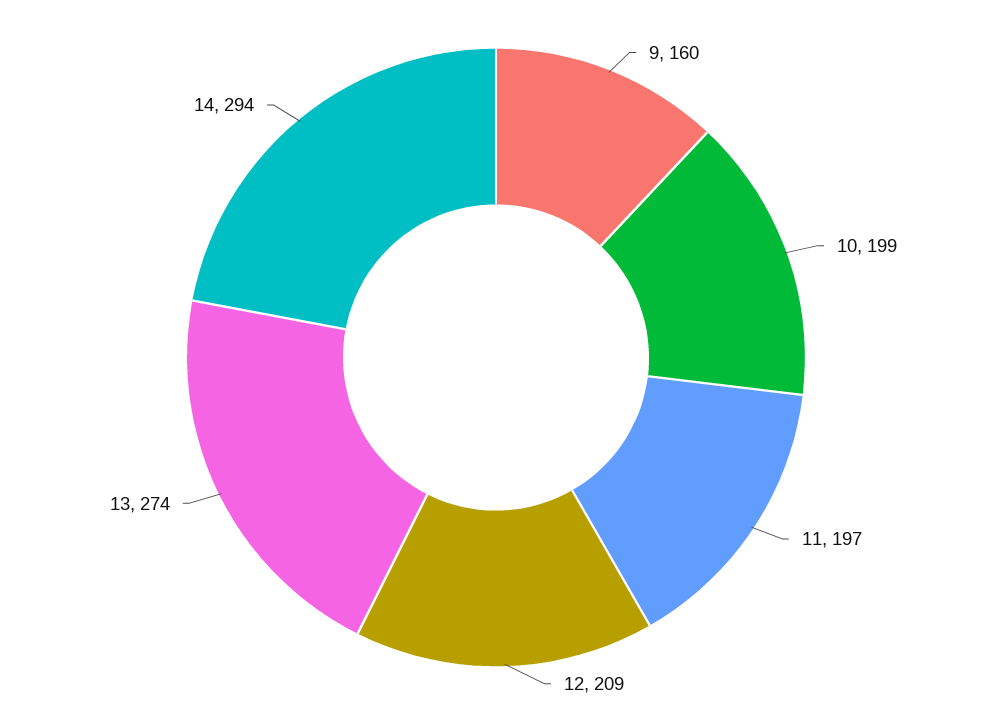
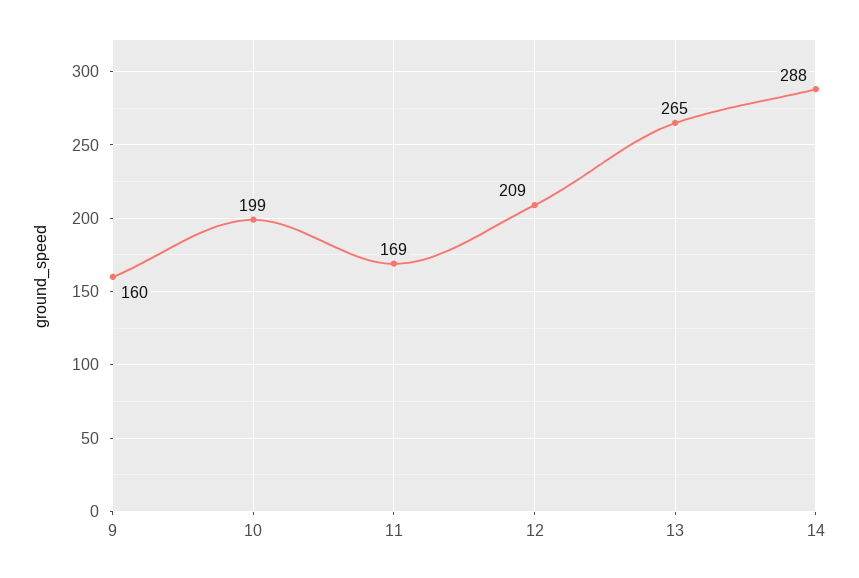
  {
    "9": 160,
    "10": 199,
-   "11": 197,
+   "11": 169,
    "12": 209,
-   "13": 274,
+   "13": 265,
-   "14": 294
+   "14": 288
  }

